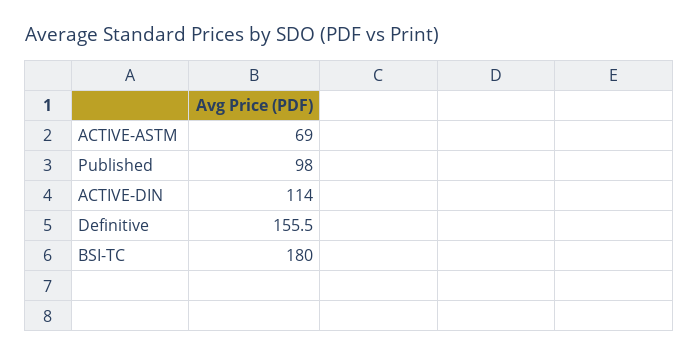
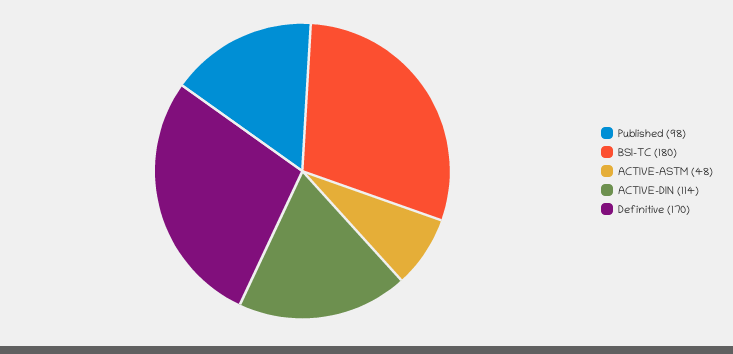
  {
-   "ACTIVE-ASTM": 69,
+   "ACTIVE-ASTM": 48,
    "Published": 98,
    "ACTIVE-DIN": 114,
-   "Definitive": 155.5,
+   "Definitive": 170,
    "BSI-TC": 180
  }

